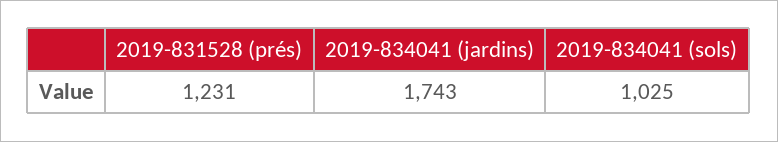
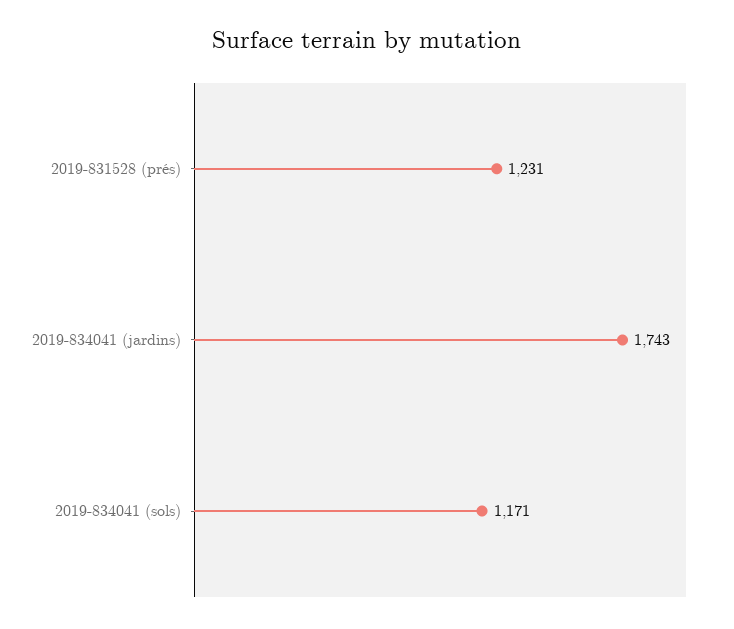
  {
    "2019-831528 (prés)": 1231,
    "2019-834041 (jardins)": 1743,
-   "2019-834041 (sols)": 1025
+   "2019-834041 (sols)": 1171
  }

